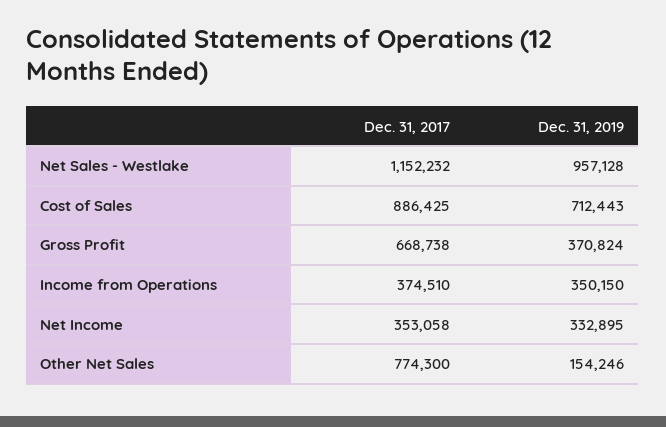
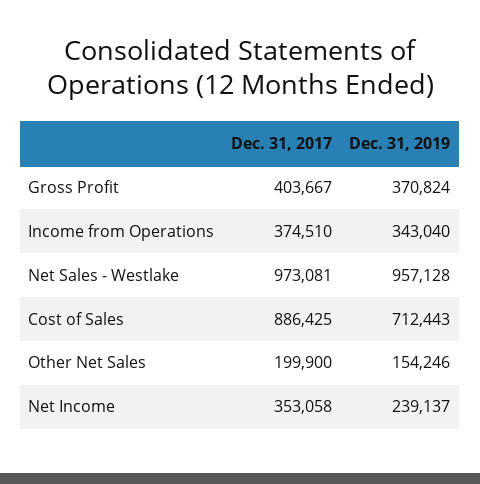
  {
    "Dec. 31, 2017": {
-     "Net Sales - Westlake": 1152232,
+     "Net Sales - Westlake": 973081,
      "Cost of Sales": 886425,
-     "Gross Profit": 668738,
+     "Gross Profit": 403667,
      "Income from Operations": 374510,
      "Net Income": 353058,
-     "Other Net Sales": 774300
+     "Other Net Sales": 199900
    },
    "Dec. 31, 2019": {
      "Net Sales - Westlake": 957128,
      "Cost of Sales": 712443,
      "Gross Profit": 370824,
-     "Income from Operations": 350150,
+     "Income from Operations": 343040,
-     "Net Income": 332895,
+     "Net Income": 239137,
      "Other Net Sales": 154246
    }
  }

